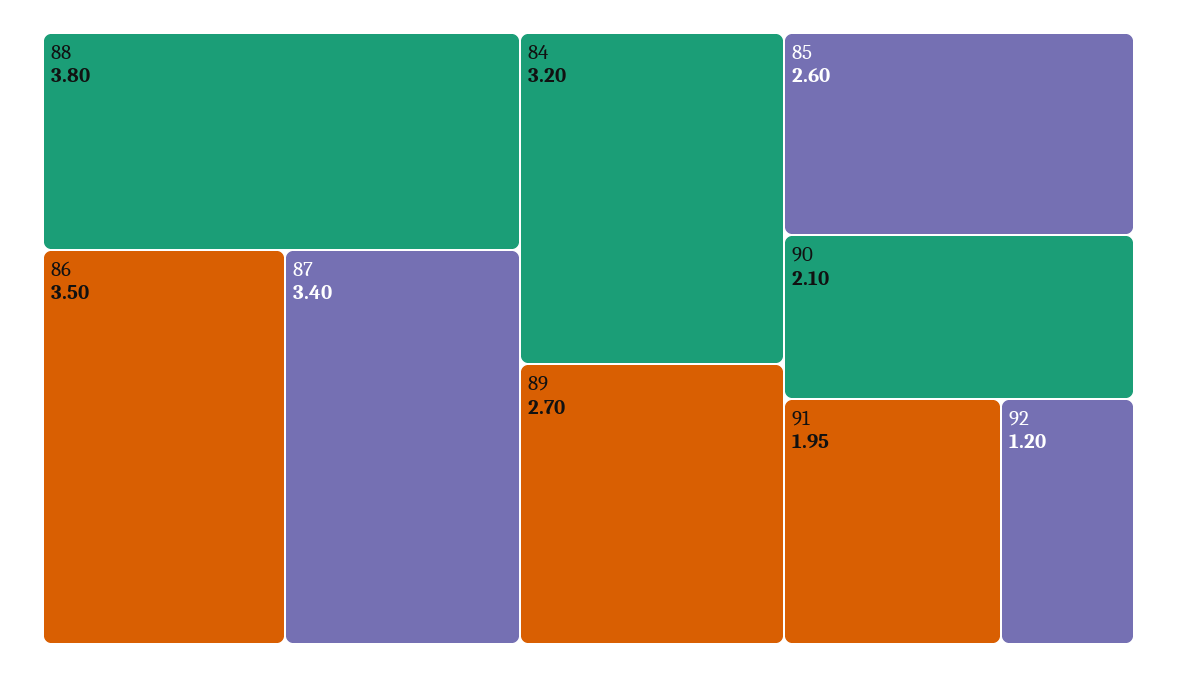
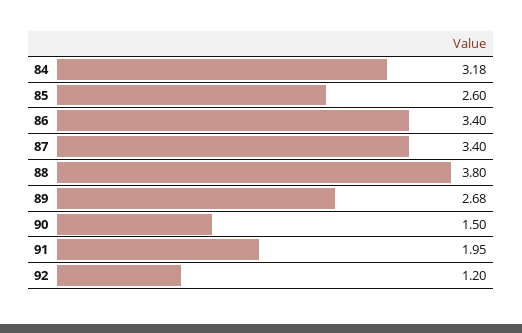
  {
    "88": 3.8,
-   "86": 3.5,
+   "86": 3.4,
    "87": 3.4,
-   "84": 3.2,
+   "84": 3.18,
-   "89": 2.7,
+   "89": 2.68,
    "85": 2.6,
-   "90": 2.1,
+   "90": 1.5,
    "91": 1.95,
    "92": 1.2
  }

